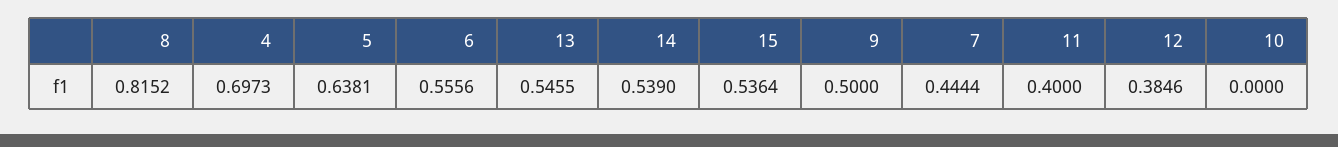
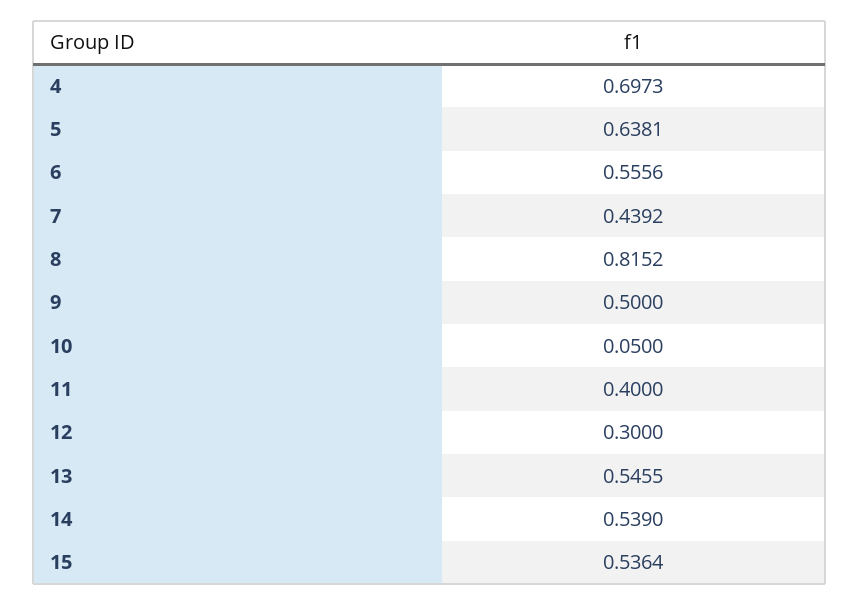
  {
    "8": 0.8152,
    "4": 0.6973,
    "5": 0.6381,
    "6": 0.5556,
    "13": 0.5455,
    "14": 0.539,
    "15": 0.5364,
    "9": 0.5,
-   "7": 0.4444,
+   "7": 0.4392,
    "11": 0.4,
-   "12": 0.3846,
+   "12": 0.3,
-   "10": 0
+   "10": 0.05
  }

